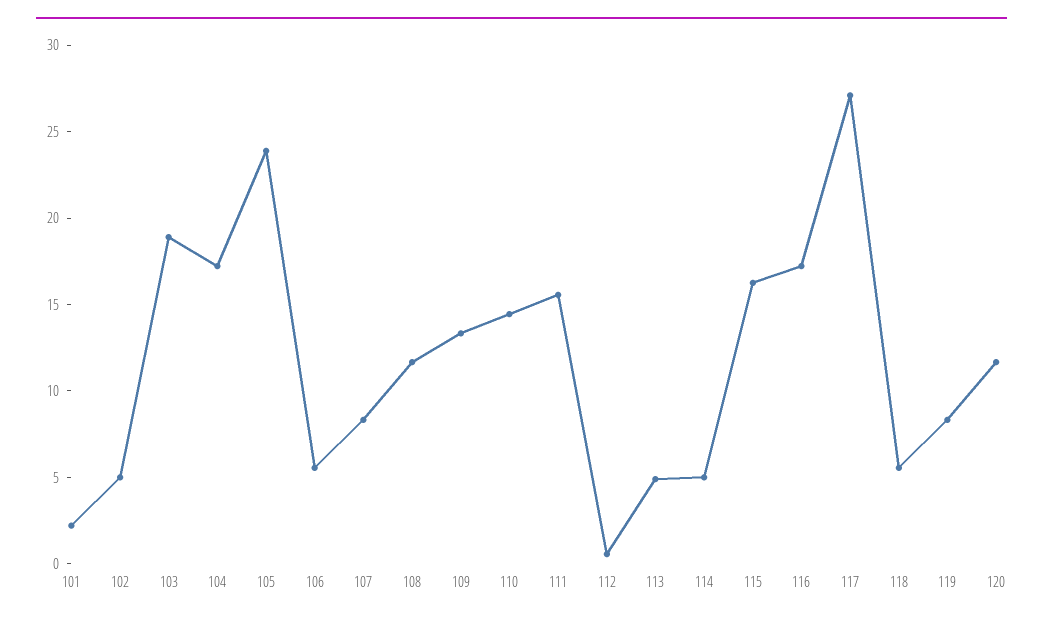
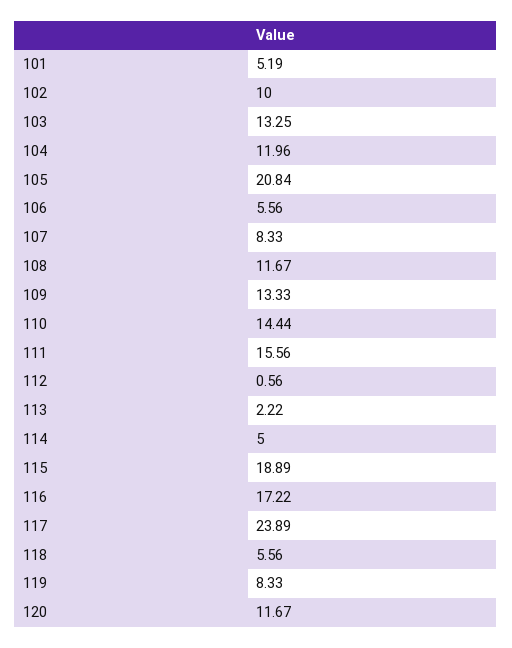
  {
-   "101": 2,
+   "101": 5.19,
-   "102": 5,
+   "102": 10,
-   "103": 19,
+   "103": 13.25,
-   "104": 17,
+   "104": 11.96,
-   "105": 24,
+   "105": 20.84,
    "106": 5.56,
    "107": 8.33,
    "108": 11.67,
    "109": 13.33,
    "110": 14.44,
    "111": 15.56,
    "112": 0.56,
-   "113": 5,
+   "113": 2.22,
    "114": 5,
-   "115": 16,
+   "115": 18.89,
    "116": 17.22,
-   "117": 27,
+   "117": 23.89,
    "118": 5.56,
    "119": 8.33,
    "120": 11.67
  }

